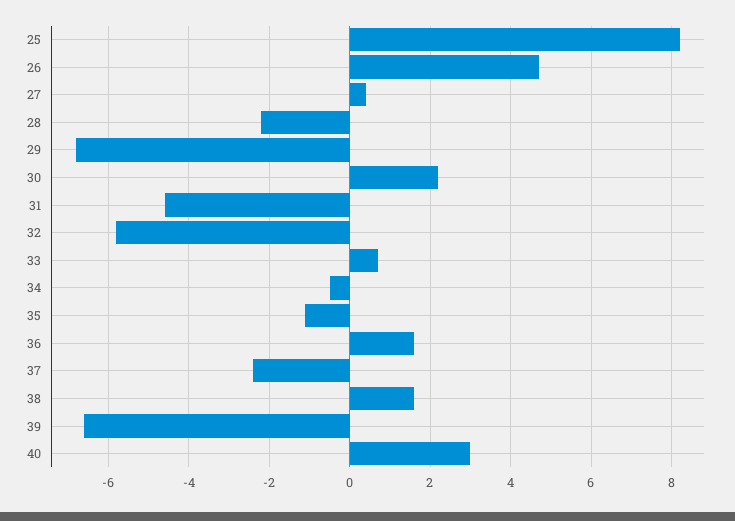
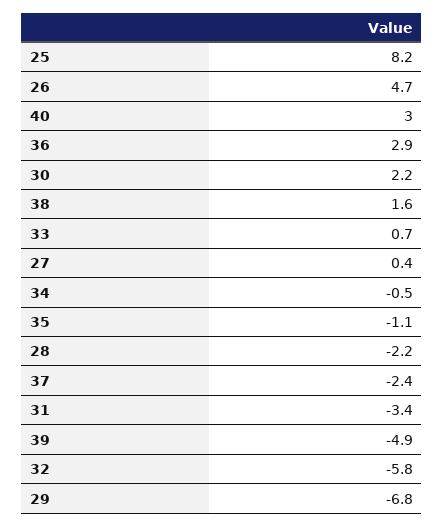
  {
    "25": 8.2,
    "26": 4.7,
    "27": 0.4,
    "28": -2.2,
    "29": -6.8,
    "30": 2.2,
-   "31": -4.5,
+   "31": -3.4,
    "32": -5.8,
    "33": 0.7,
    "34": -0.5,
    "35": -1.1,
-   "36": 1.5,
+   "36": 2.9,
    "37": -2.4,
    "38": 1.6,
-   "39": -6.5,
+   "39": -4.9,
    "40": 3
  }

